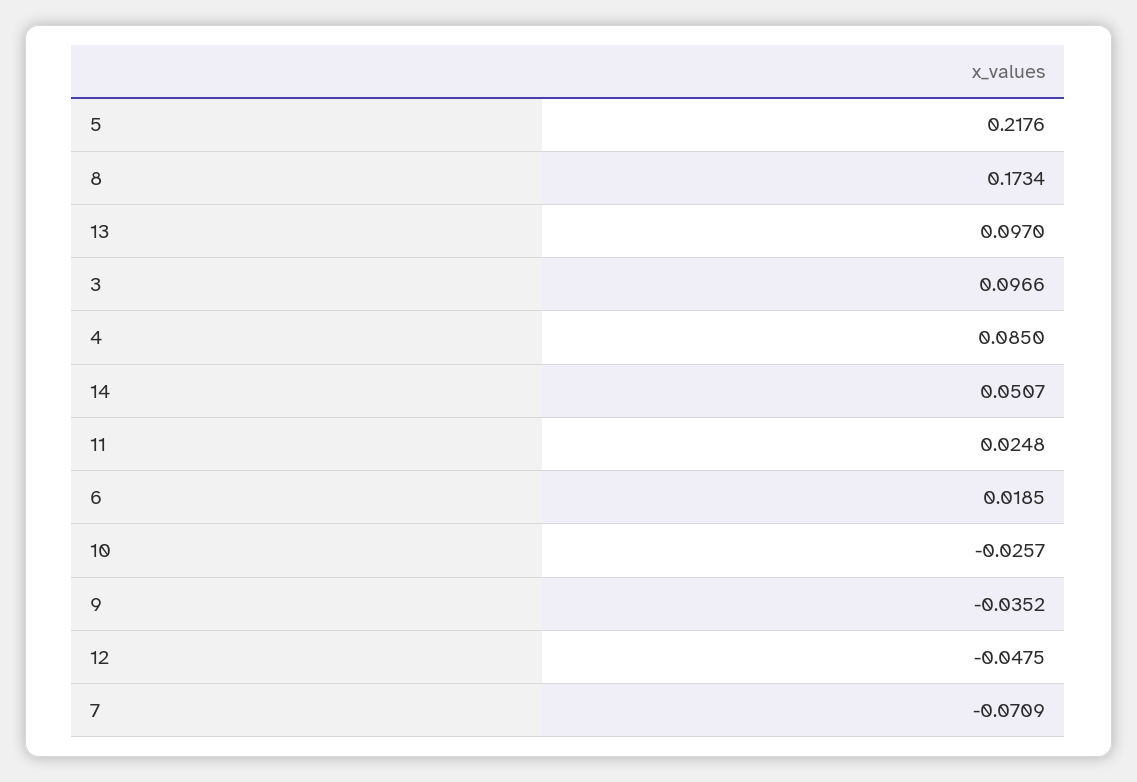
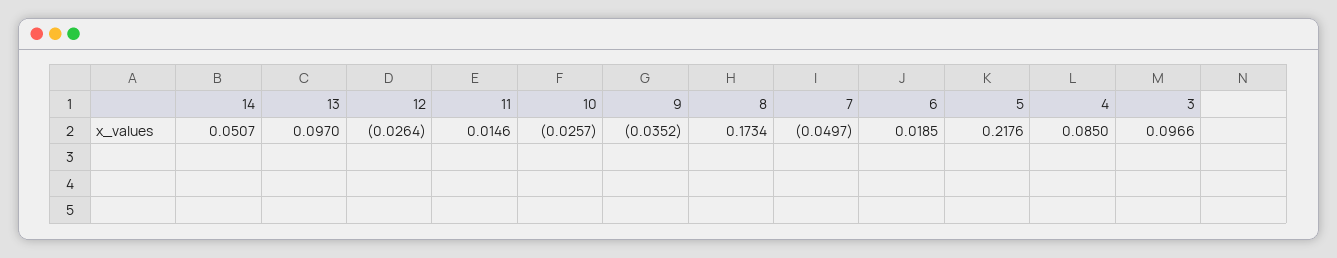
  {
    "5": 0.2176,
    "8": 0.1734,
    "13": 0.097,
    "3": 0.0966,
    "4": 0.085,
    "14": 0.0507,
-   "11": 0.0248,
+   "11": 0.0146,
    "6": 0.0185,
    "10": -0.0257,
    "9": -0.0352,
-   "12": -0.0475,
+   "12": -0.0264,
-   "7": -0.0709
+   "7": -0.0497
  }

